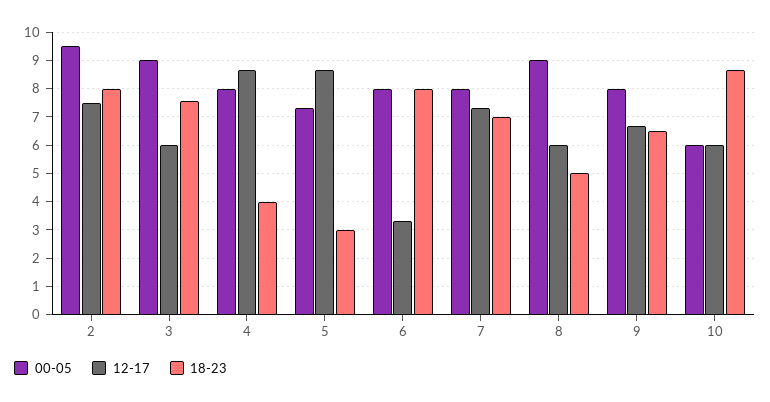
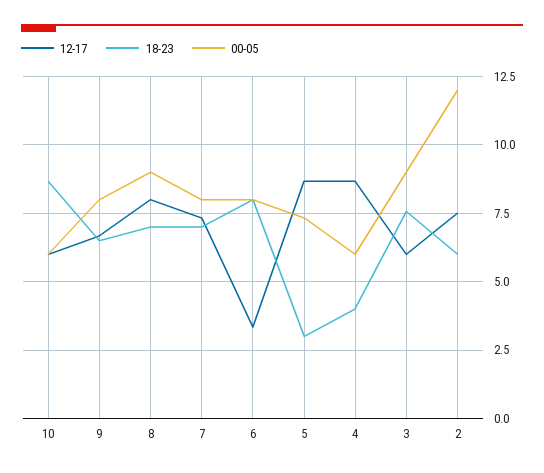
  {
    "00-05": {
-     "2": 9.5,
+     "2": 12,
      "3": 9,
-     "4": 8,
+     "4": 6,
      "5": 7.25,
      "6": 8,
      "7": 8,
      "8": 9,
      "9": 8,
      "10": 6
    },
    "12-17": {
      "2": 7.5,
      "3": 6,
      "4": 8.75,
      "5": 8.75,
      "6": 3.25,
      "7": 7.25,
-     "8": 6,
+     "8": 8,
      "9": 6.75,
      "10": 6
    },
    "18-23": {
-     "2": 8,
+     "2": 6,
      "3": 7.5,
      "4": 4,
      "5": 3,
      "6": 8,
      "7": 7,
-     "8": 5,
+     "8": 7,
      "9": 6.5,
      "10": 8.75
    }
  }

